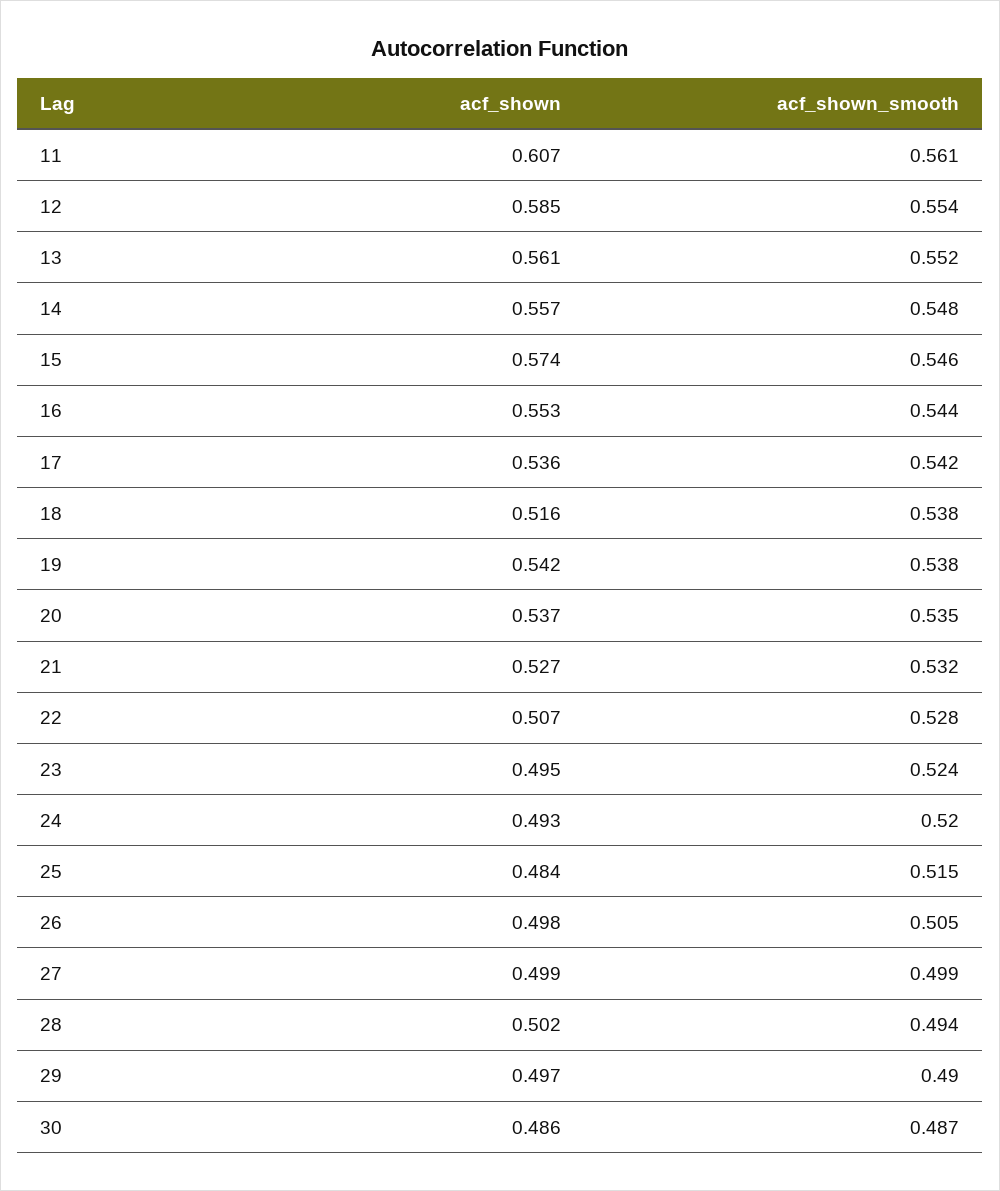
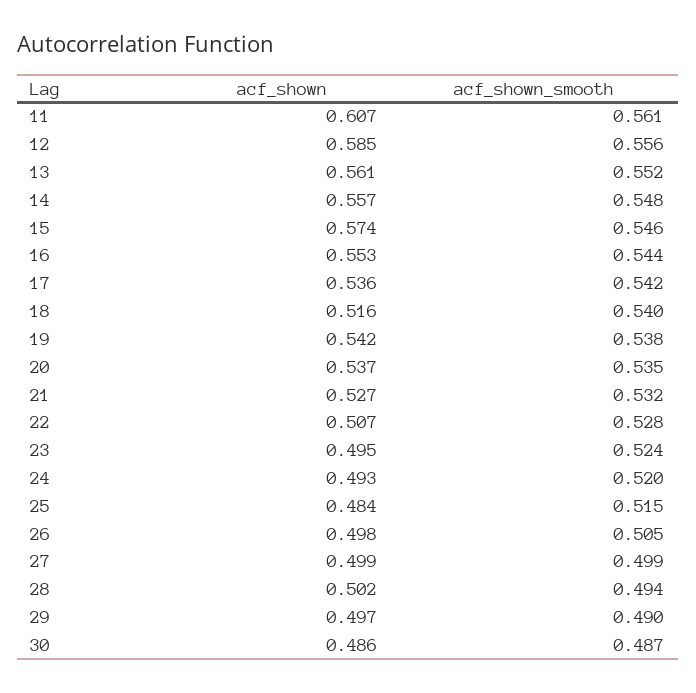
  {
    "acf_shown": {
      "11": 0.607,
      "12": 0.585,
      "13": 0.561,
      "14": 0.557,
      "15": 0.574,
      "16": 0.553,
      "17": 0.536,
      "18": 0.516,
      "19": 0.542,
      "20": 0.537,
      "21": 0.527,
      "22": 0.507,
      "23": 0.495,
      "24": 0.493,
      "25": 0.484,
      "26": 0.498,
      "27": 0.499,
      "28": 0.502,
      "29": 0.497,
      "30": 0.486
    },
    "acf_shown_smooth": {
      "11": 0.561,
-     "12": 0.554,
+     "12": 0.556,
      "13": 0.552,
      "14": 0.548,
      "15": 0.546,
      "16": 0.544,
      "17": 0.542,
-     "18": 0.538,
+     "18": 0.54,
      "19": 0.538,
      "20": 0.535,
      "21": 0.532,
      "22": 0.528,
      "23": 0.524,
      "24": 0.52,
      "25": 0.515,
      "26": 0.505,
      "27": 0.499,
      "28": 0.494,
      "29": 0.49,
      "30": 0.487
    }
  }

